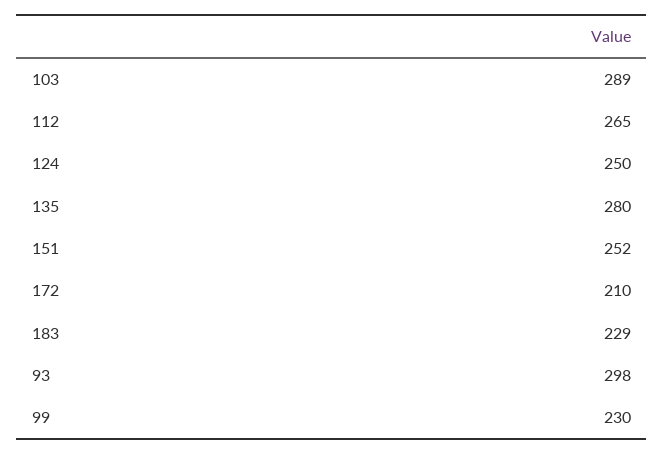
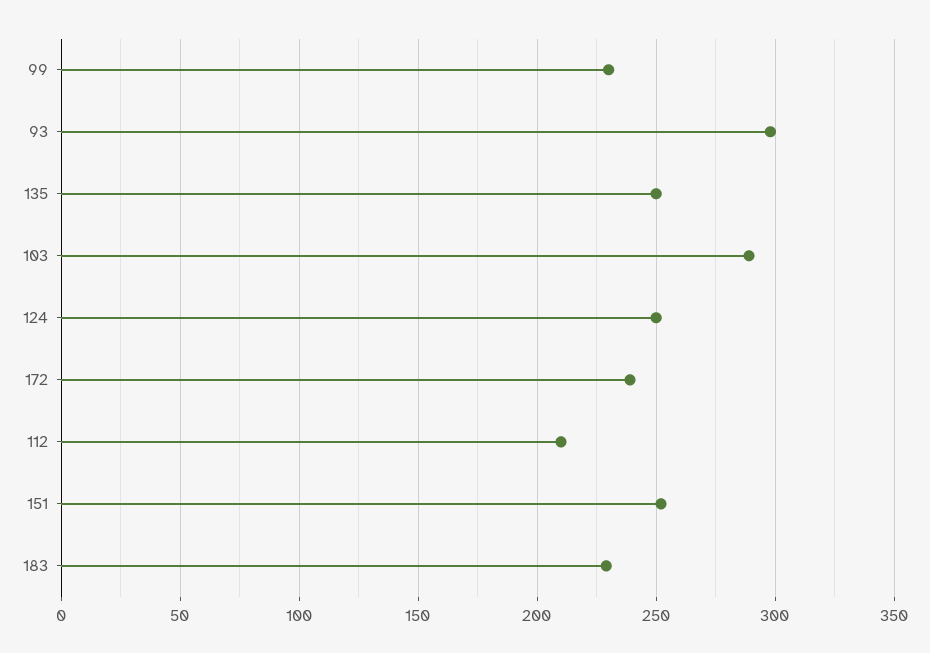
  {
    "103": 289,
-   "112": 265,
+   "112": 210,
    "124": 250,
-   "135": 280,
+   "135": 250,
    "151": 252,
-   "172": 210,
+   "172": 240,
    "183": 229,
    "93": 298,
    "99": 230
  }

